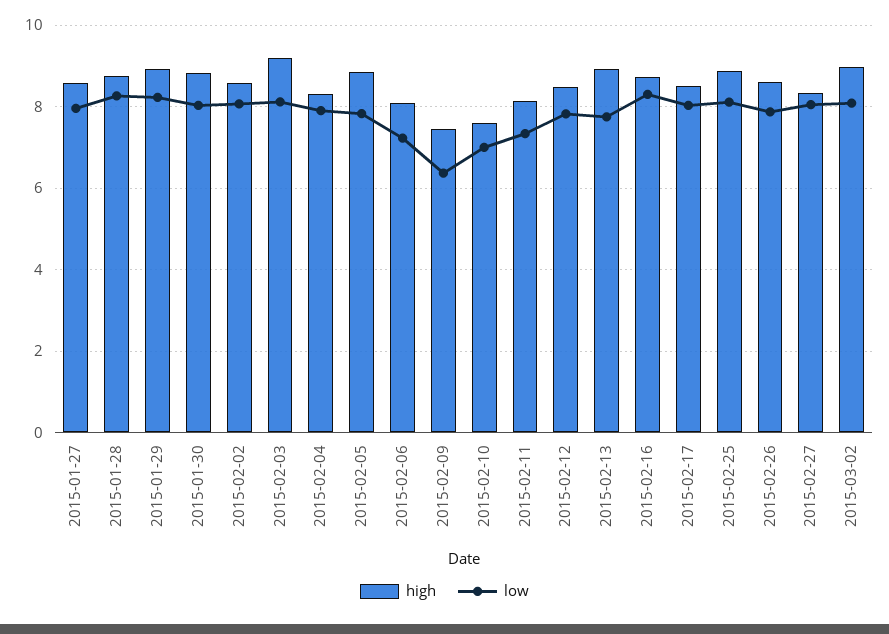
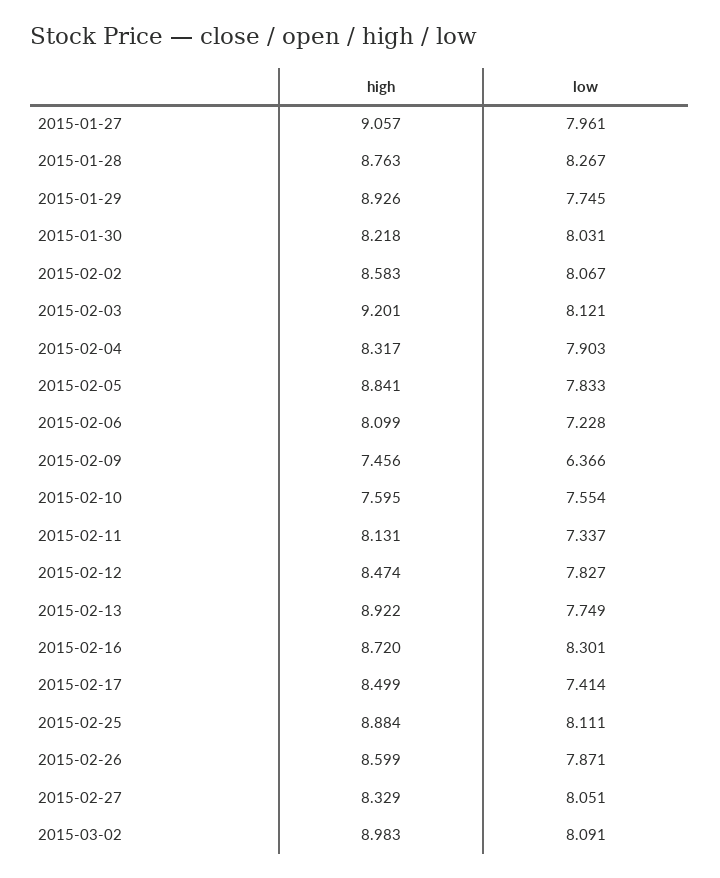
  {
    "high": {
-     "2015-01-27": 8.6,
+     "2015-01-27": 9.057,
      "2015-01-28": 8.763,
      "2015-01-29": 8.926,
-     "2015-01-30": 8.8,
+     "2015-01-30": 8.218,
      "2015-02-02": 8.583,
      "2015-02-03": 9.201,
      "2015-02-04": 8.317,
      "2015-02-05": 8.841,
      "2015-02-06": 8.099,
      "2015-02-09": 7.456,
      "2015-02-10": 7.595,
      "2015-02-11": 8.131,
      "2015-02-12": 8.474,
      "2015-02-13": 8.922,
      "2015-02-16": 8.72,
      "2015-02-17": 8.499,
      "2015-02-25": 8.884,
      "2015-02-26": 8.599,
      "2015-02-27": 8.329,
      "2015-03-02": 8.983
    },
    "low": {
      "2015-01-27": 7.961,
      "2015-01-28": 8.267,
-     "2015-01-29": 8.2,
+     "2015-01-29": 7.745,
      "2015-01-30": 8.031,
      "2015-02-02": 8.067,
      "2015-02-03": 8.121,
      "2015-02-04": 7.903,
      "2015-02-05": 7.833,
      "2015-02-06": 7.228,
      "2015-02-09": 6.366,
-     "2015-02-10": 7,
+     "2015-02-10": 7.554,
      "2015-02-11": 7.337,
      "2015-02-12": 7.827,
      "2015-02-13": 7.749,
      "2015-02-16": 8.301,
-     "2015-02-17": 8,
+     "2015-02-17": 7.414,
      "2015-02-25": 8.111,
      "2015-02-26": 7.871,
      "2015-02-27": 8.051,
      "2015-03-02": 8.091
    }
  }

